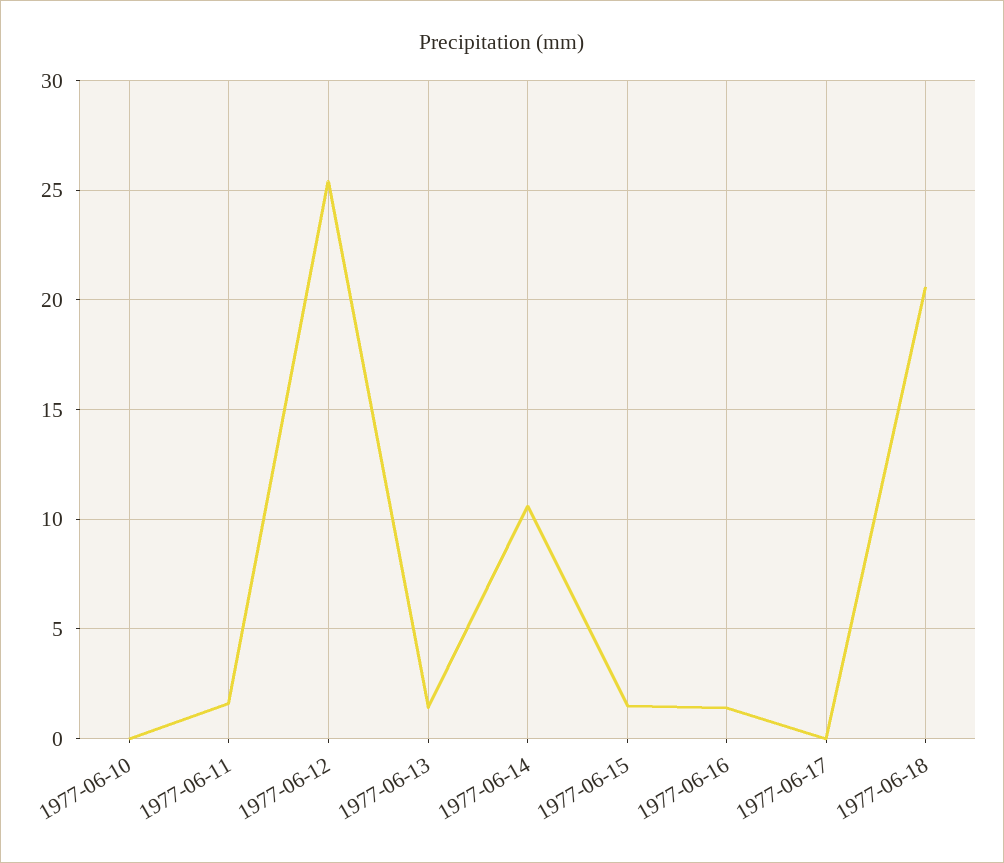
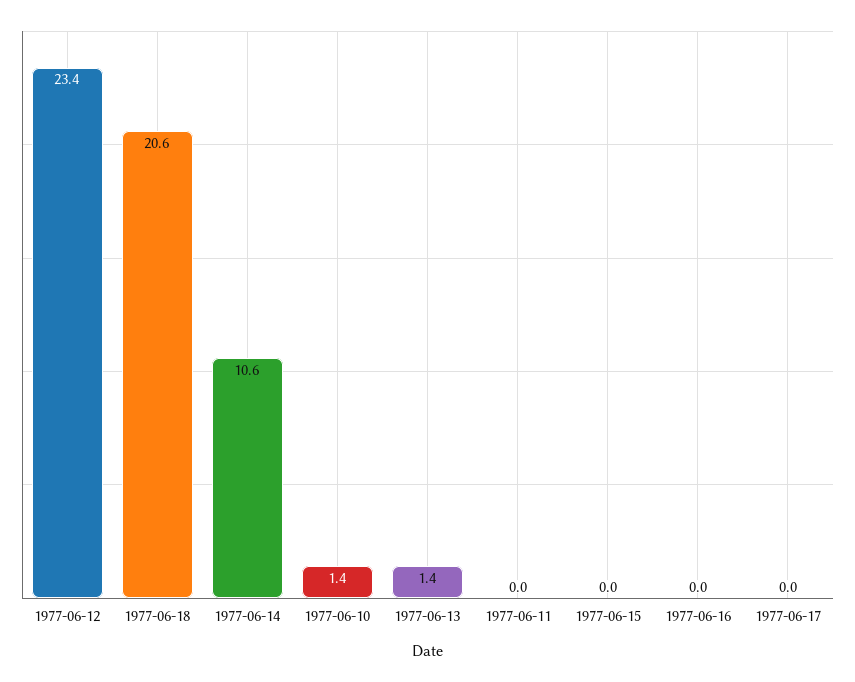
  {
-   "1977-06-10": 0,
+   "1977-06-10": 1.4,
-   "1977-06-11": 1.5,
+   "1977-06-11": 0,
-   "1977-06-12": 25.5,
+   "1977-06-12": 23.4,
    "1977-06-13": 1.4,
    "1977-06-14": 10.6,
-   "1977-06-15": 1.5,
+   "1977-06-15": 0,
-   "1977-06-16": 1.5,
+   "1977-06-16": 0,
    "1977-06-17": 0,
    "1977-06-18": 20.6
  }

